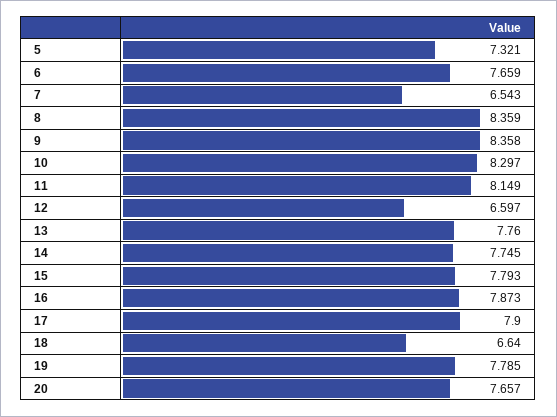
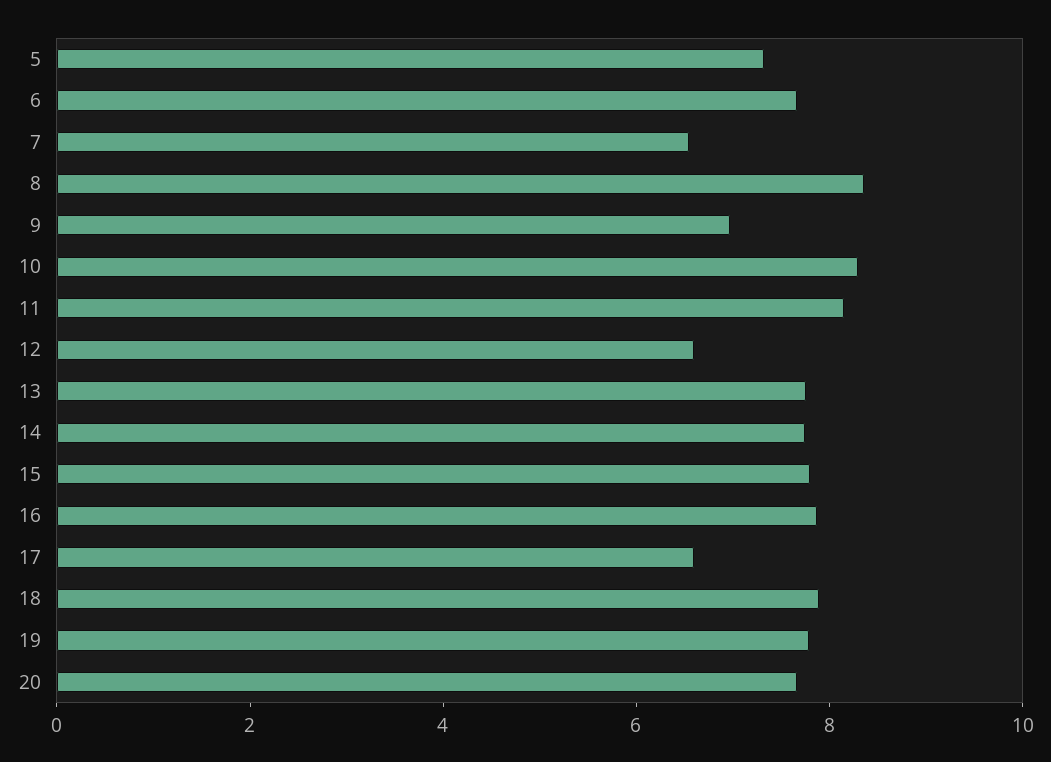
  {
    "5": 7.321,
    "6": 7.659,
    "7": 6.543,
    "8": 8.359,
-   "9": 8.358,
+   "9": 7,
    "10": 8.297,
    "11": 8.149,
    "12": 6.597,
    "13": 7.76,
    "14": 7.745,
    "15": 7.793,
    "16": 7.873,
-   "17": 7.9,
+   "17": 6.5,
-   "18": 6.64,
+   "18": 8,
    "19": 7.785,
    "20": 7.657
  }

